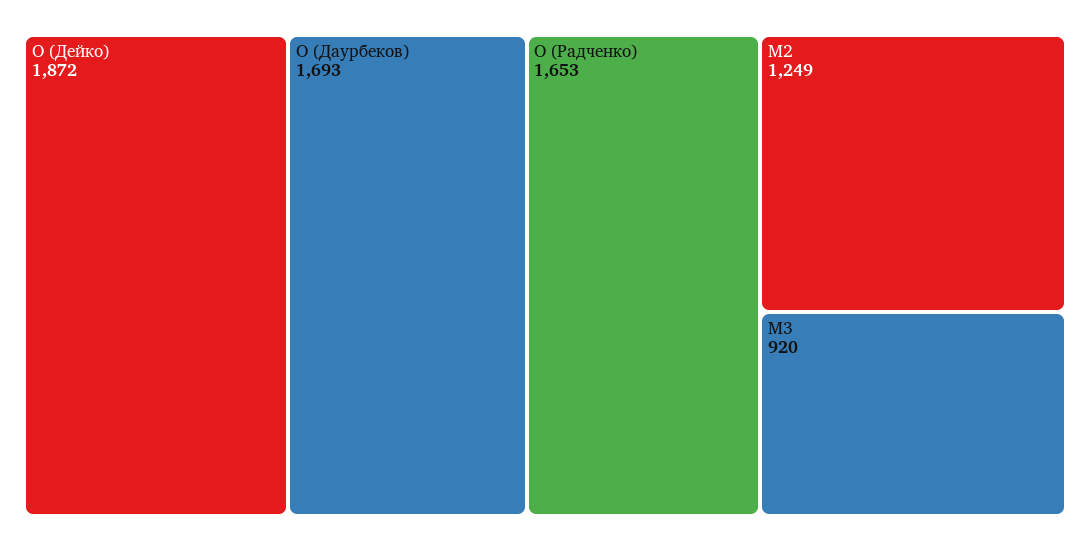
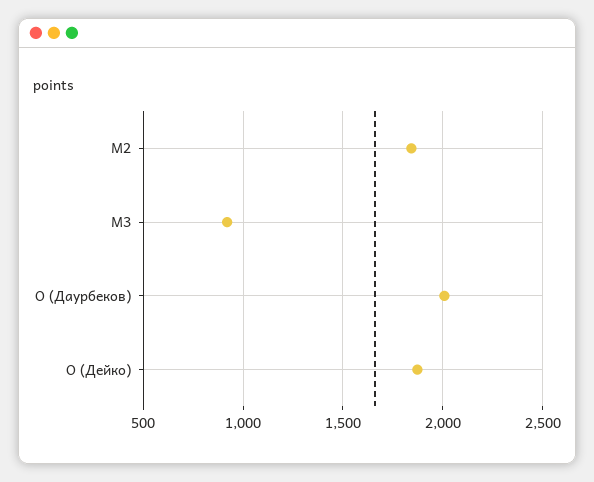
  {
    "O (Дейко)": 1872,
-   "O (Даурбеков)": 1693,
+   "O (Даурбеков)": 2000,
-   "O (Радченко)": 1653,
-   "M2": 1249,
+   "M2": 1850,
    "M3": 920
  }

